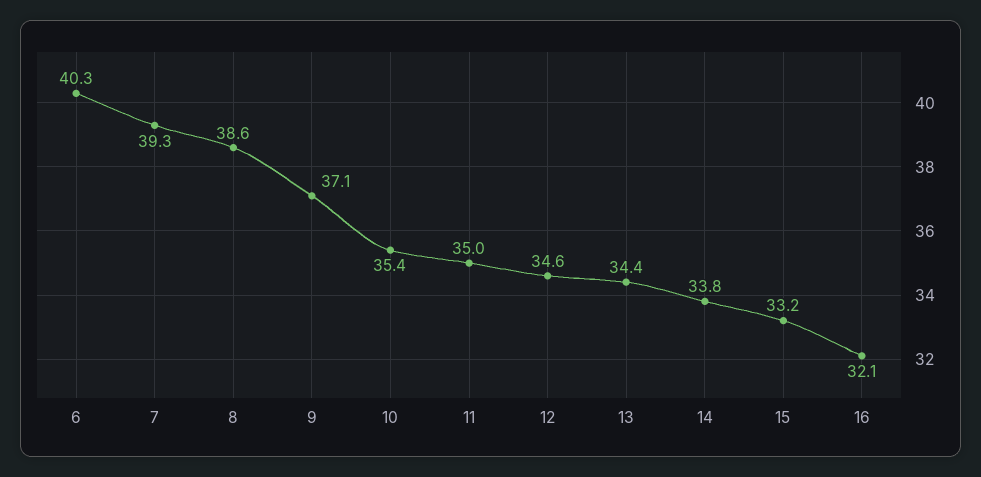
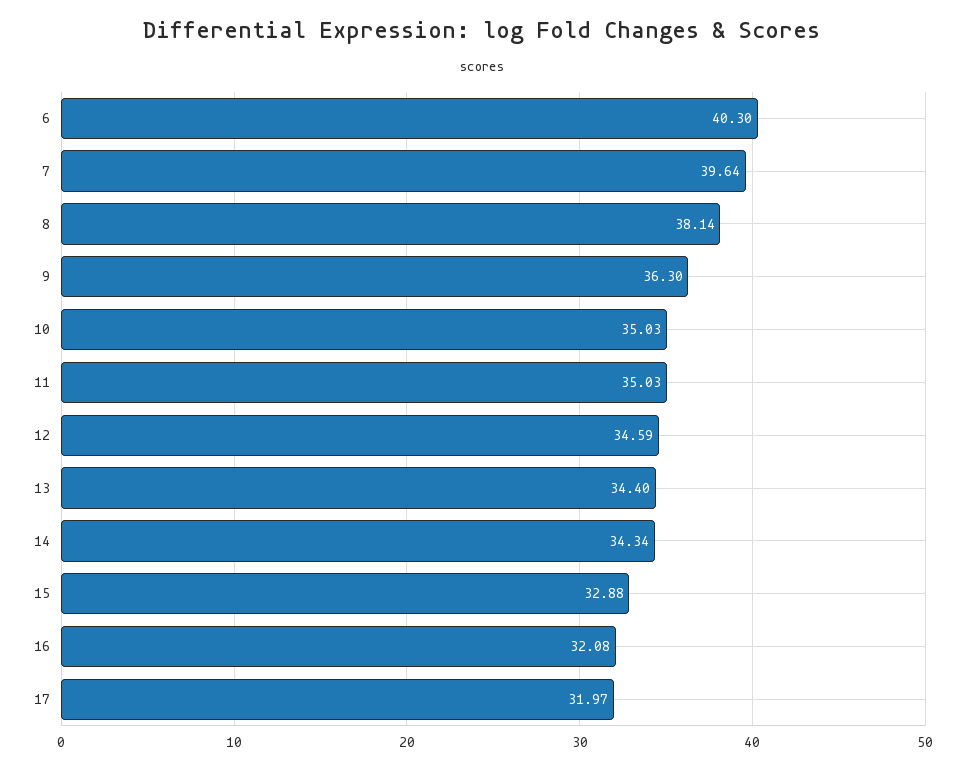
  {
    "6": 40.3,
-   "7": 39.3,
+   "7": 39.64,
-   "8": 38.6,
+   "8": 38.14,
-   "9": 37.1,
+   "9": 36.3,
-   "10": 35.4,
+   "10": 35.03,
    "11": 35.03,
    "12": 34.59,
    "13": 34.4,
-   "14": 33.8,
+   "14": 34.34,
-   "15": 33.2,
+   "15": 32.88,
-   "16": 32.08
+   "16": 32.08,
+   "17": 31.97
  }

